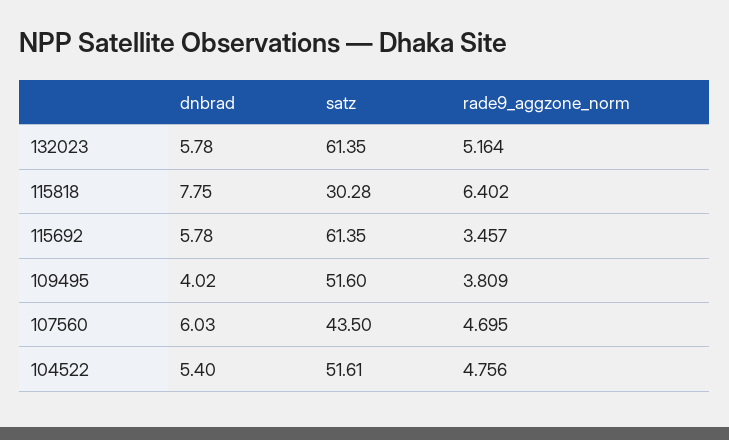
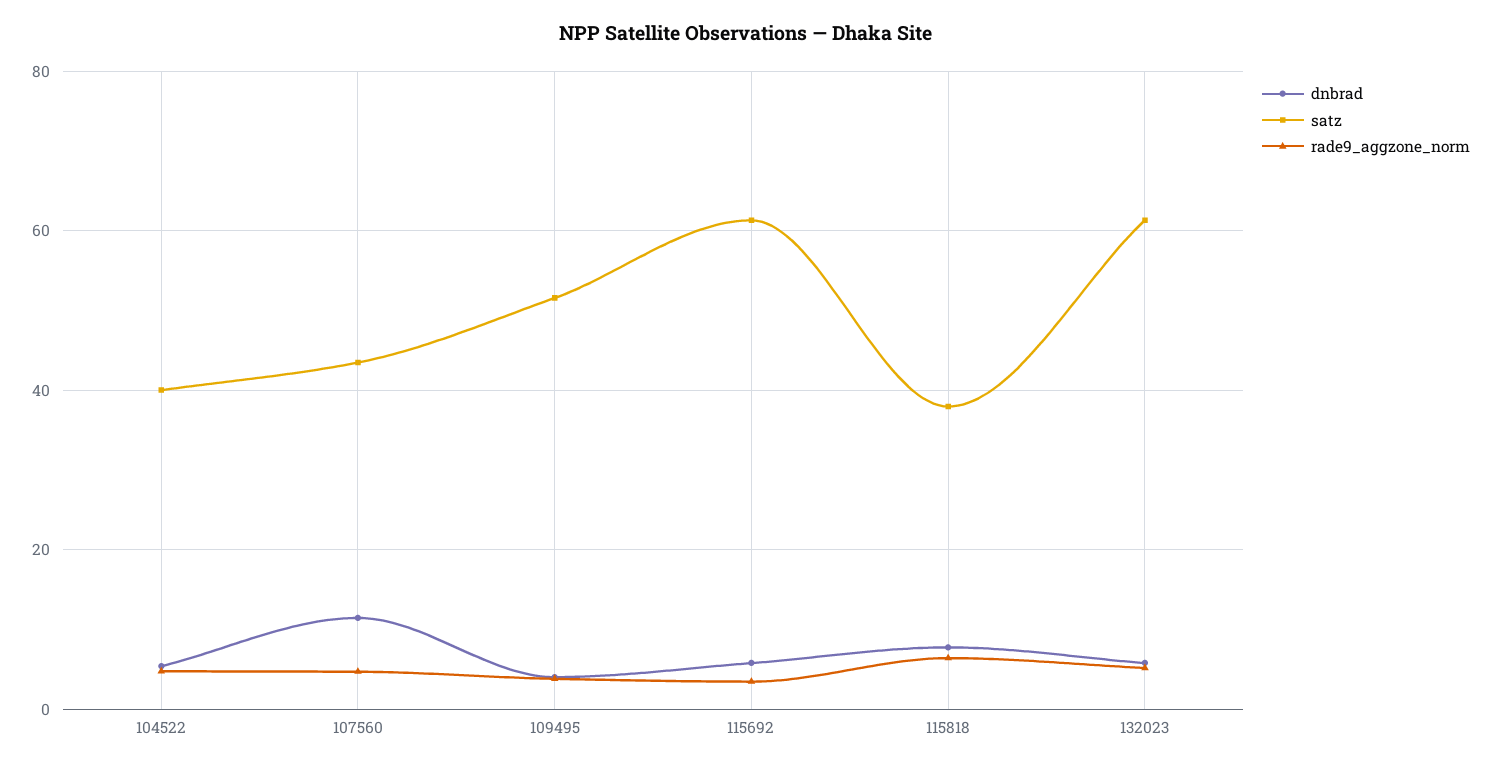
  {
    "dnbrad": {
      "132023": 5.78,
      "115818": 7.75,
      "115692": 5.78,
      "109495": 4.02,
-     "107560": 6.03,
+     "107560": 12,
      "104522": 5.4
    },
    "satz": {
      "132023": 61.35,
-     "115818": 30.28,
+     "115818": 38,
      "115692": 61.35,
      "109495": 51.6,
      "107560": 43.5,
-     "104522": 51.61
+     "104522": 40
    },
    "rade9_aggzone_norm": {
      "132023": 5.164,
      "115818": 6.402,
      "115692": 3.457,
      "109495": 3.809,
      "107560": 4.695,
      "104522": 4.756
    }
  }

